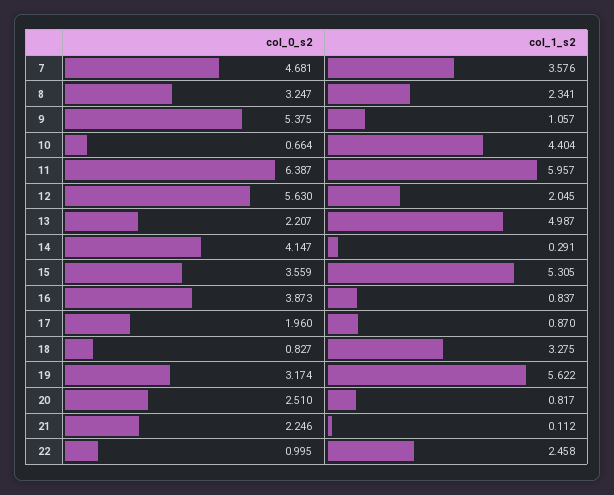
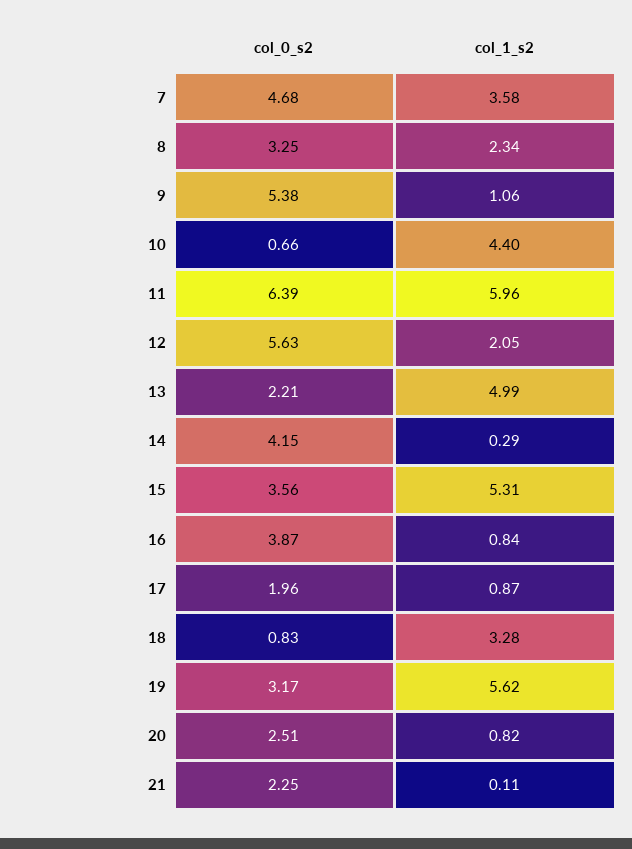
  {
    "col_0_s2": {
      "7": 4.681,
      "8": 3.247,
      "9": 5.375,
      "10": 0.664,
      "11": 6.387,
      "12": 5.63,
      "13": 2.207,
      "14": 4.147,
      "15": 3.559,
      "16": 3.873,
      "17": 1.96,
      "18": 0.827,
      "19": 3.174,
      "20": 2.51,
-     "21": 2.246,
+     "21": 2.246
-     "22": 0.995
    },
    "col_1_s2": {
      "7": 3.576,
      "8": 2.341,
      "9": 1.057,
      "10": 4.404,
      "11": 5.957,
      "12": 2.045,
      "13": 4.987,
      "14": 0.291,
      "15": 5.305,
      "16": 0.837,
      "17": 0.87,
      "18": 3.275,
      "19": 5.622,
      "20": 0.817,
-     "21": 0.112,
+     "21": 0.112
-     "22": 2.458
    }
  }

